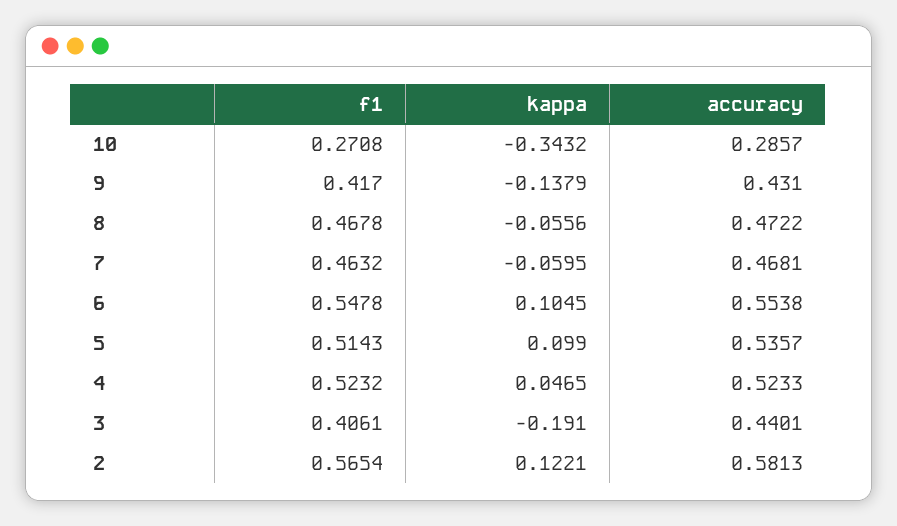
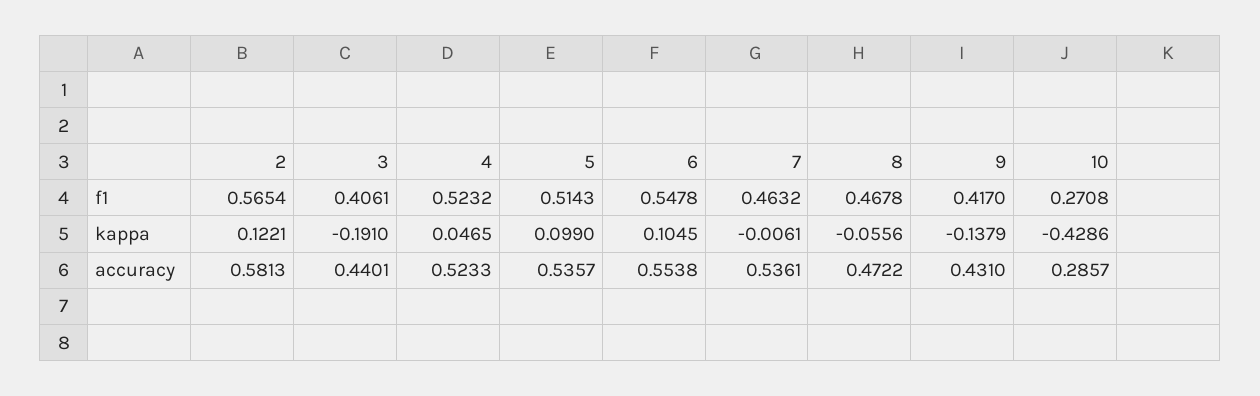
  {
    "f1": {
      "10": 0.2708,
      "9": 0.417,
      "8": 0.4678,
      "7": 0.4632,
      "6": 0.5478,
      "5": 0.5143,
      "4": 0.5232,
      "3": 0.4061,
      "2": 0.5654
    },
    "kappa": {
-     "10": -0.3432,
+     "10": -0.4286,
      "9": -0.1379,
      "8": -0.0556,
-     "7": -0.0595,
+     "7": -0.0061,
      "6": 0.1045,
      "5": 0.099,
      "4": 0.0465,
      "3": -0.191,
      "2": 0.1221
    },
    "accuracy": {
      "10": 0.2857,
      "9": 0.431,
      "8": 0.4722,
-     "7": 0.4681,
+     "7": 0.5361,
      "6": 0.5538,
      "5": 0.5357,
      "4": 0.5233,
      "3": 0.4401,
      "2": 0.5813
    }
  }

